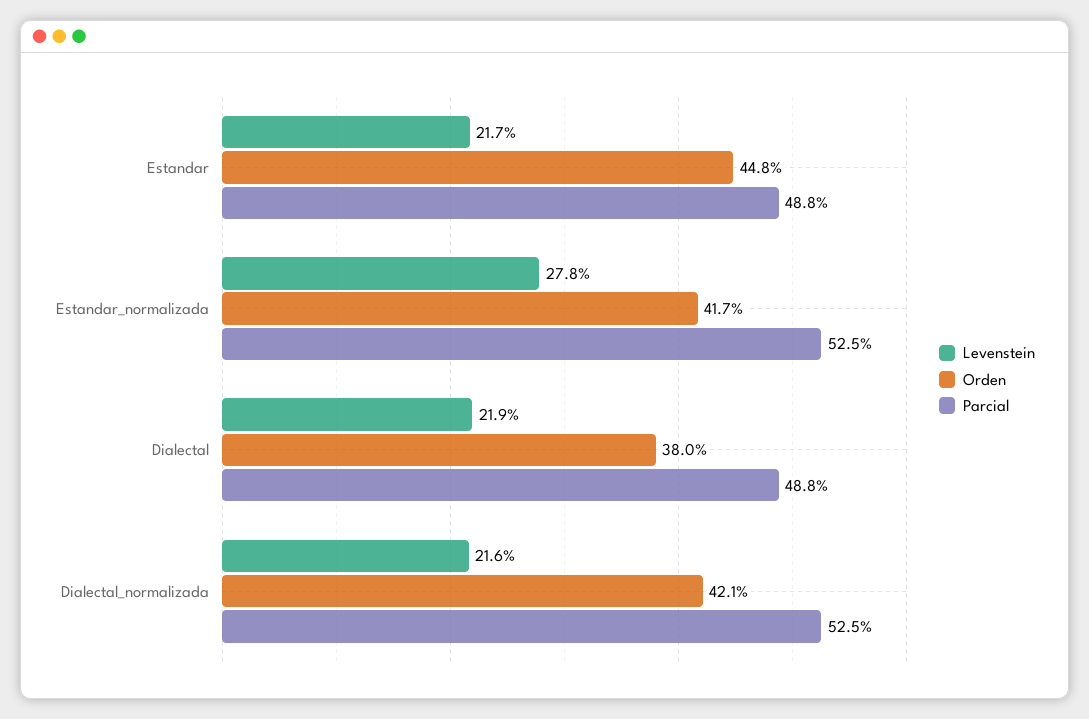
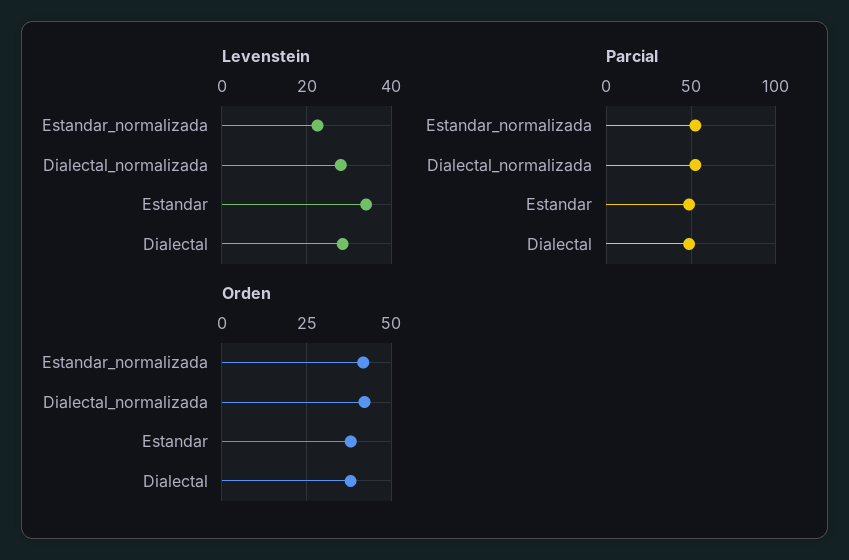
  {
    "Levenstein": {
-     "Estandar": 21.7,
+     "Estandar": 34,
-     "Estandar_normalizada": 27.8,
+     "Estandar_normalizada": 22,
-     "Dialectal": 21.9,
+     "Dialectal": 28,
-     "Dialectal_normalizada": 21.6
+     "Dialectal_normalizada": 28
    },
    "Orden": {
-     "Estandar": 44.8,
+     "Estandar": 37.5,
      "Estandar_normalizada": 41.7,
      "Dialectal": 38,
      "Dialectal_normalizada": 42.1
    },
    "Parcial": {
      "Estandar": 48.8,
      "Estandar_normalizada": 52.5,
      "Dialectal": 48.8,
      "Dialectal_normalizada": 52.5
    }
  }

